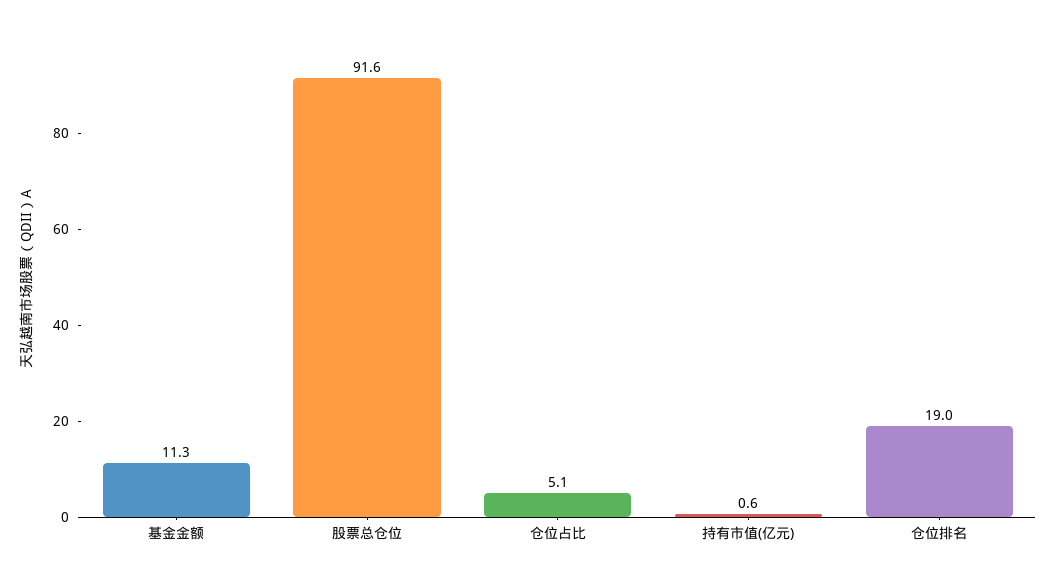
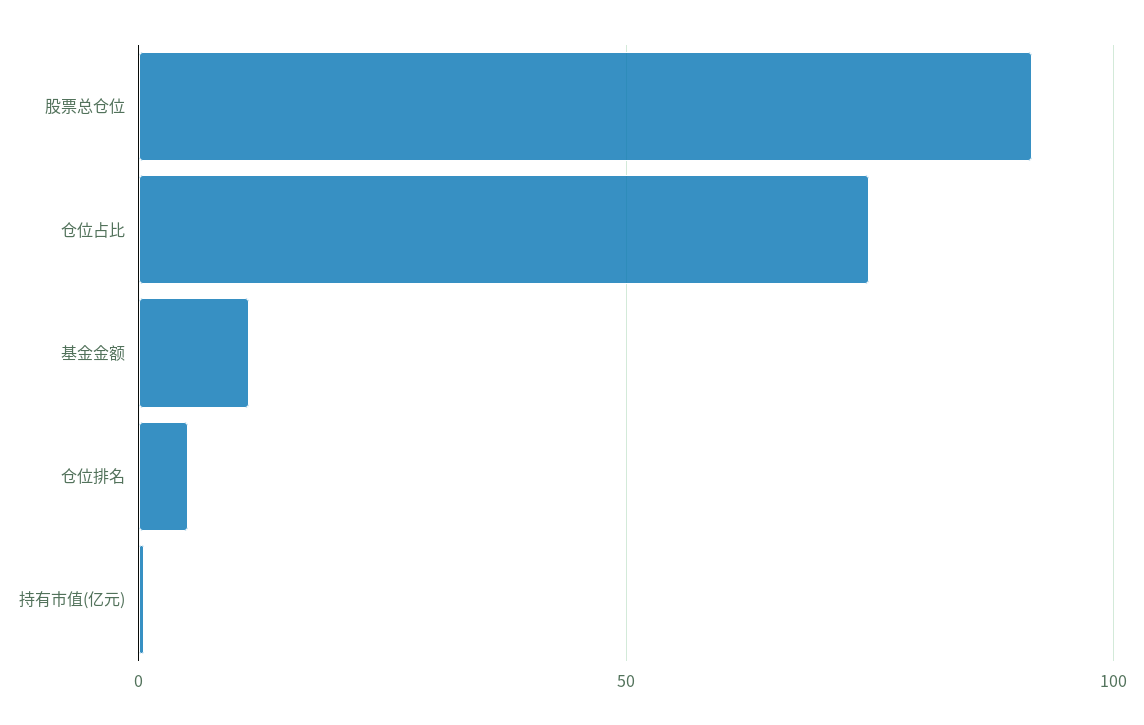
  {
    "基金金额": 11.3,
    "股票总仓位": 91.6,
-   "仓位占比": 5.1,
+   "仓位占比": 75,
    "持有市值(亿元)": 0.6,
-   "仓位排名": 19
+   "仓位排名": 5
  }

